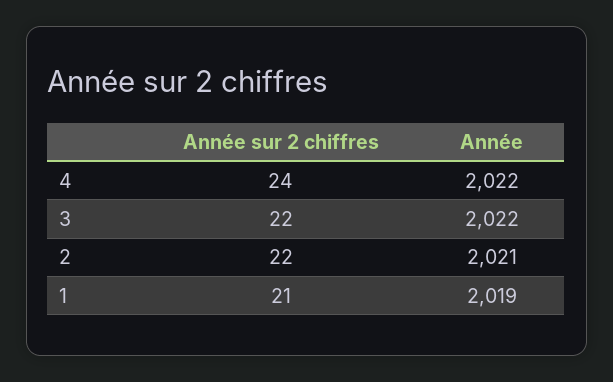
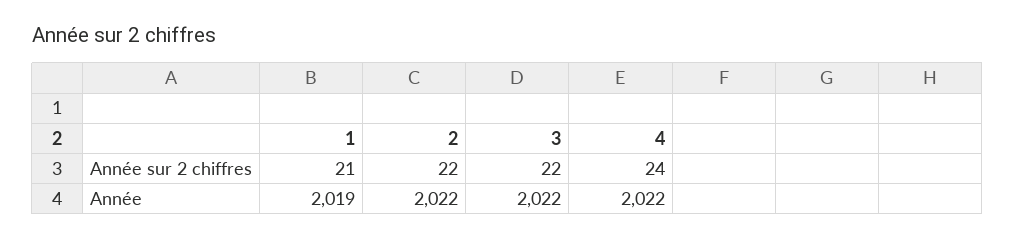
  {
    "Année sur 2 chiffres": {
      "4": 24,
      "3": 22,
      "2": 22,
      "1": 21
    },
    "Année": {
      "4": 2022,
      "3": 2022,
-     "2": 2021,
+     "2": 2022,
      "1": 2019
    }
  }

